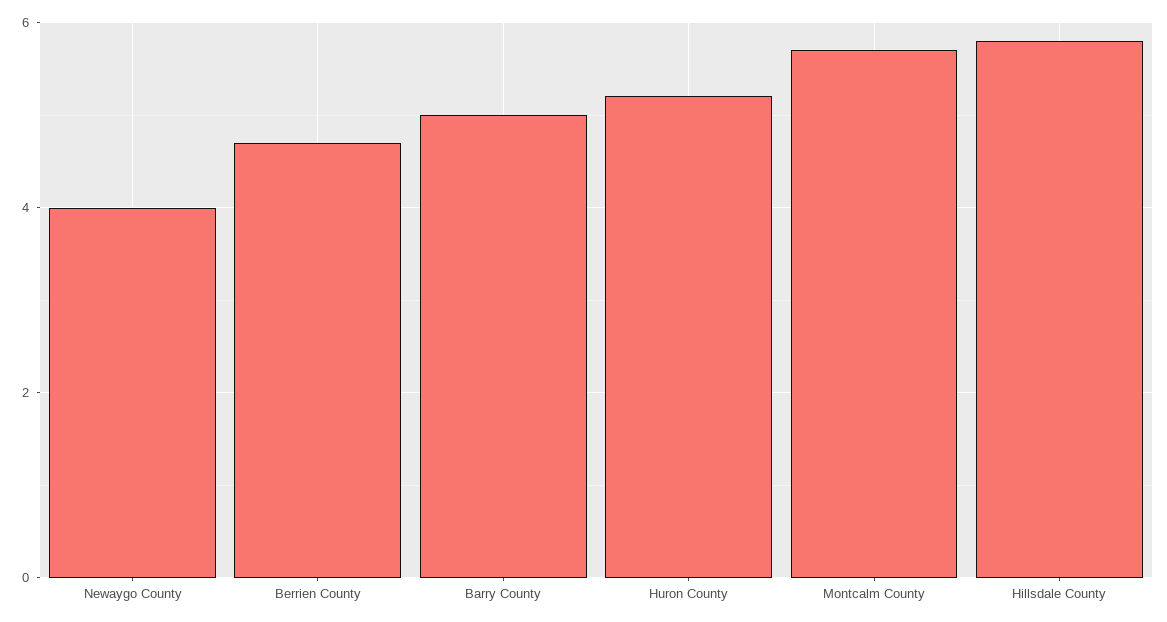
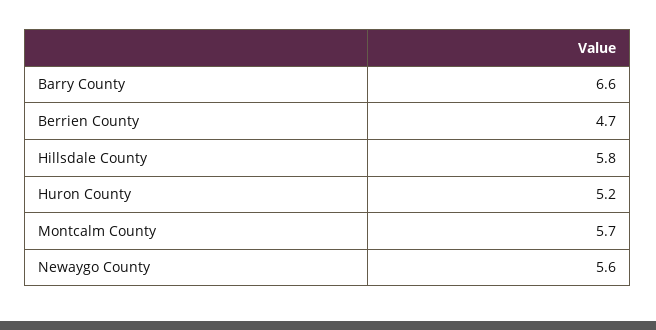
  {
-   "Newaygo County": 4,
+   "Newaygo County": 5.6,
    "Berrien County": 4.7,
-   "Barry County": 5,
+   "Barry County": 6.6,
    "Huron County": 5.2,
    "Montcalm County": 5.7,
    "Hillsdale County": 5.8
  }

